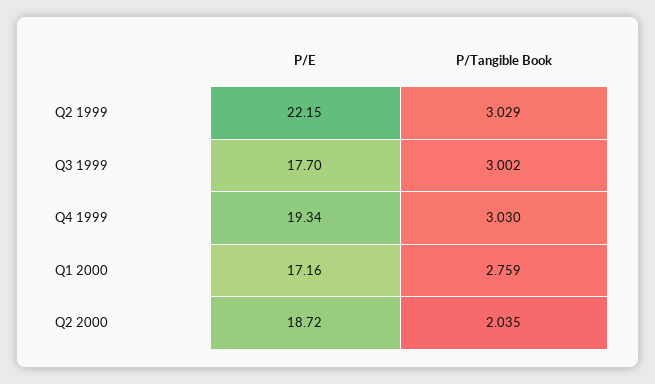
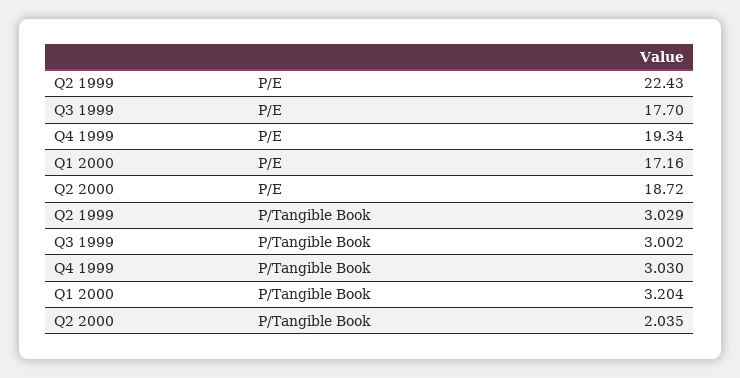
  {
    "P/E": {
-     "Q2 1999": 22.15,
+     "Q2 1999": 22.43,
      "Q3 1999": 17.7,
      "Q4 1999": 19.34,
      "Q1 2000": 17.16,
      "Q2 2000": 18.72
    },
    "P/Tangible Book": {
      "Q2 1999": 3.029,
      "Q3 1999": 3.002,
      "Q4 1999": 3.03,
-     "Q1 2000": 2.759,
+     "Q1 2000": 3.204,
      "Q2 2000": 2.035
    }
  }

